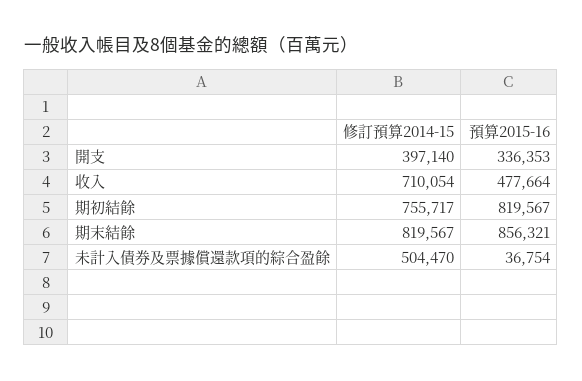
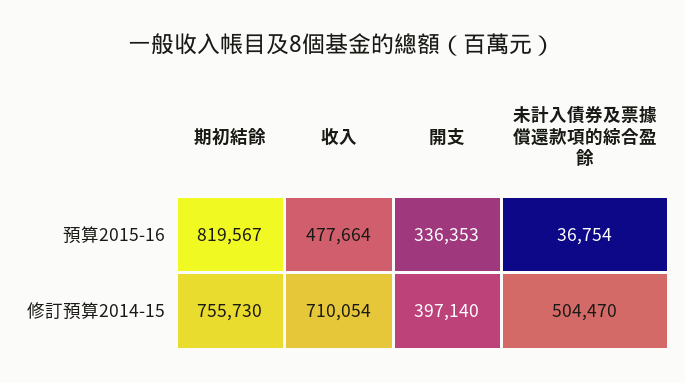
  {
    "修訂預算2014-15": {
      "開支": 397140,
      "收入": 710054,
-     "期初結餘": 755717,
+     "期初結餘": 755730,
-     "期末結餘": 819567,
      "未計入債券及票據償還款項的綜合盈餘": 504470
    },
    "預算2015-16": {
      "開支": 336353,
      "收入": 477664,
      "期初結餘": 819567,
-     "期末結餘": 856321,
      "未計入債券及票據償還款項的綜合盈餘": 36754
    }
  }

